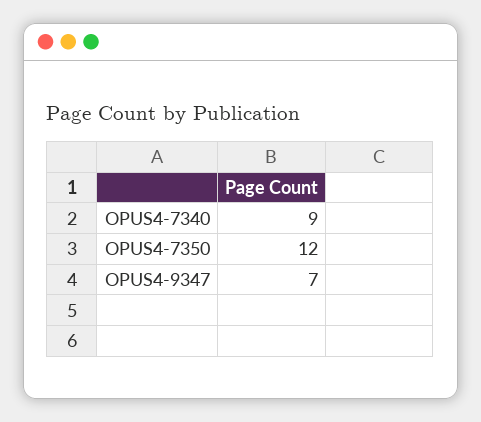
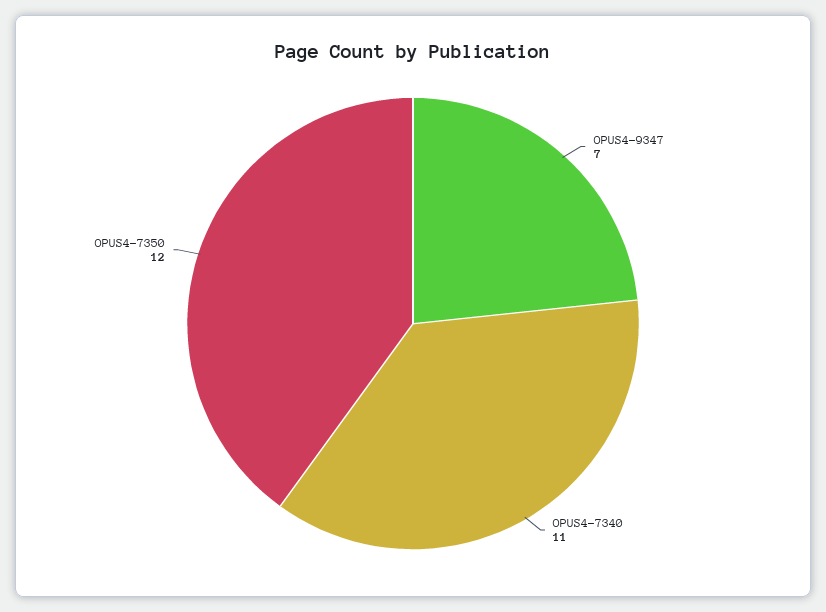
  {
-   "OPUS4-7340": 9,
+   "OPUS4-7340": 11,
    "OPUS4-7350": 12,
    "OPUS4-9347": 7
  }

